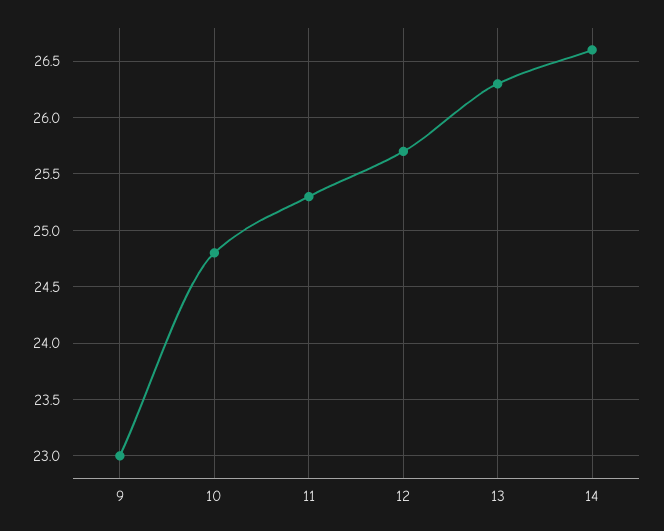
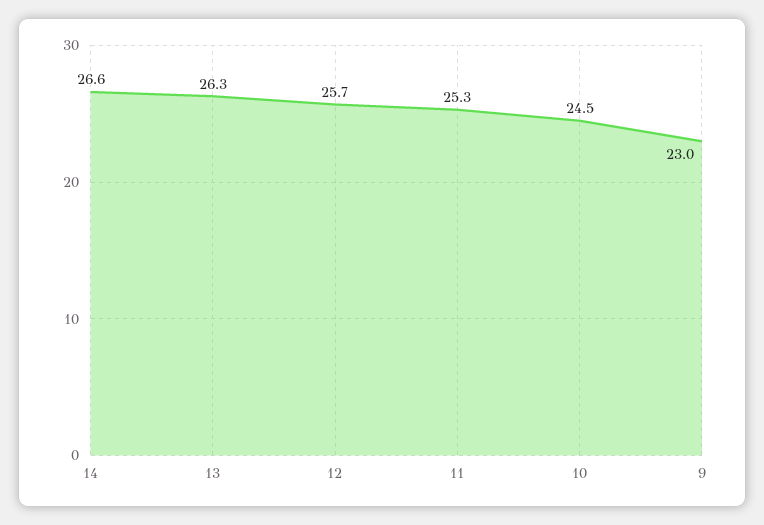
  {
    "9": 23,
-   "10": 24.8,
+   "10": 24.5,
    "11": 25.3,
    "12": 25.7,
    "13": 26.3,
    "14": 26.6
  }

